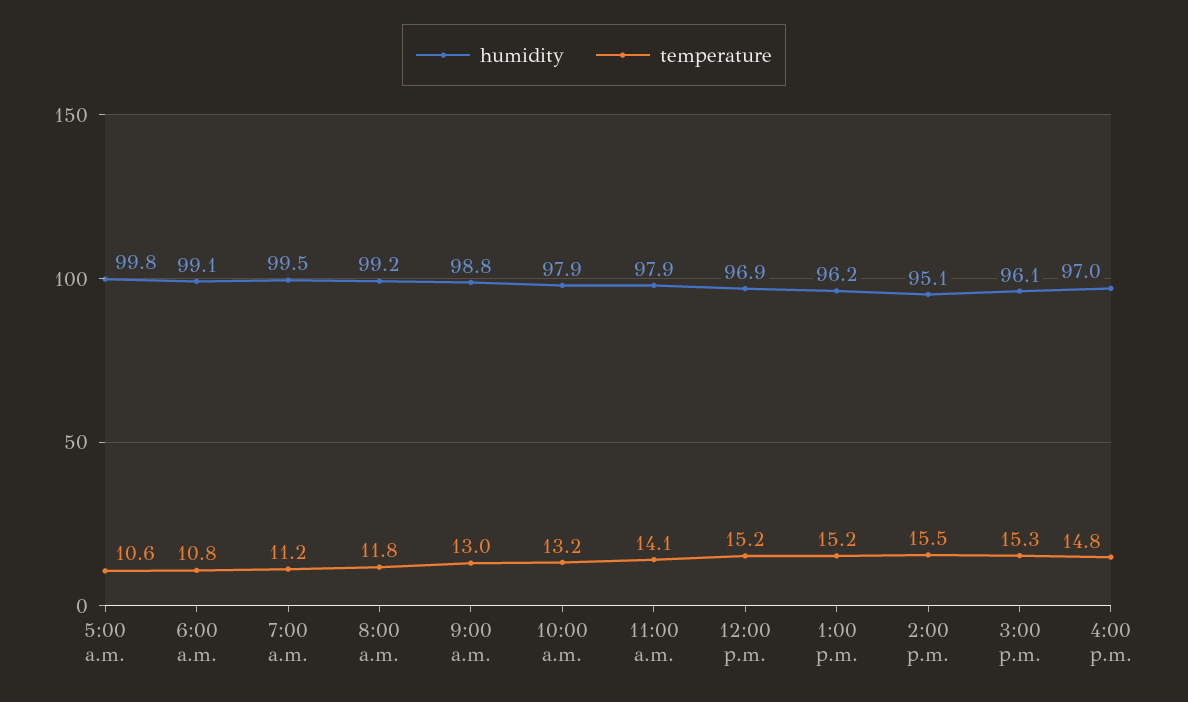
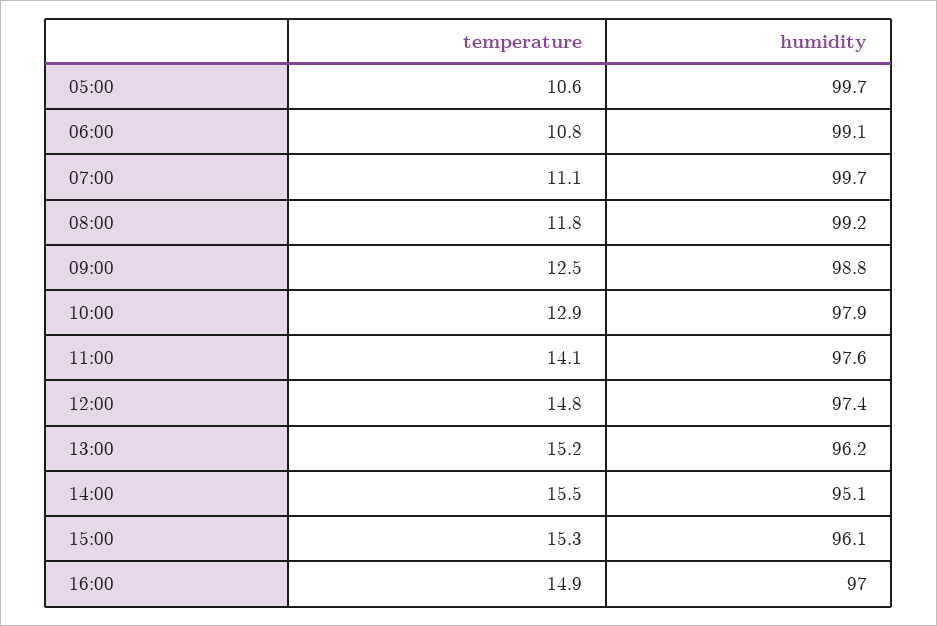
  {
    "humidity": {
-     "5:00 a.m.": 99.8,
+     "5:00 a.m.": 99.7,
      "6:00 a.m.": 99.1,
-     "7:00 a.m.": 99.5,
+     "7:00 a.m.": 99.7,
      "8:00 a.m.": 99.2,
      "9:00 a.m.": 98.8,
      "10:00 a.m.": 97.9,
-     "11:00 a.m.": 97.9,
+     "11:00 a.m.": 97.6,
-     "12:00 p.m.": 96.9,
+     "12:00 p.m.": 97.4,
      "1:00 p.m.": 96.2,
      "2:00 p.m.": 95.1,
      "3:00 p.m.": 96.1,
      "4:00 p.m.": 97
    },
    "temperature": {
      "5:00 a.m.": 10.6,
      "6:00 a.m.": 10.8,
-     "7:00 a.m.": 11.2,
+     "7:00 a.m.": 11.1,
      "8:00 a.m.": 11.8,
-     "9:00 a.m.": 13,
+     "9:00 a.m.": 12.5,
-     "10:00 a.m.": 13.2,
+     "10:00 a.m.": 12.9,
      "11:00 a.m.": 14.1,
-     "12:00 p.m.": 15.2,
+     "12:00 p.m.": 14.8,
      "1:00 p.m.": 15.2,
      "2:00 p.m.": 15.5,
      "3:00 p.m.": 15.3,
-     "4:00 p.m.": 14.8
+     "4:00 p.m.": 14.9
    }
  }

